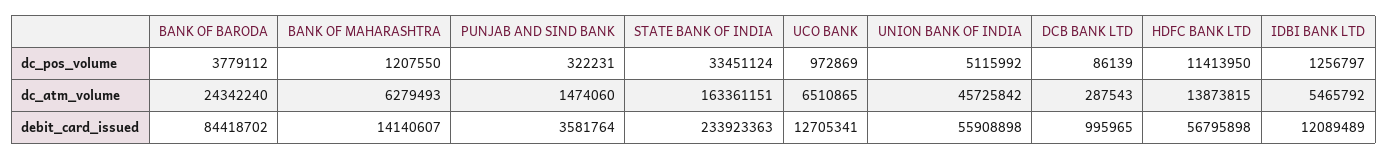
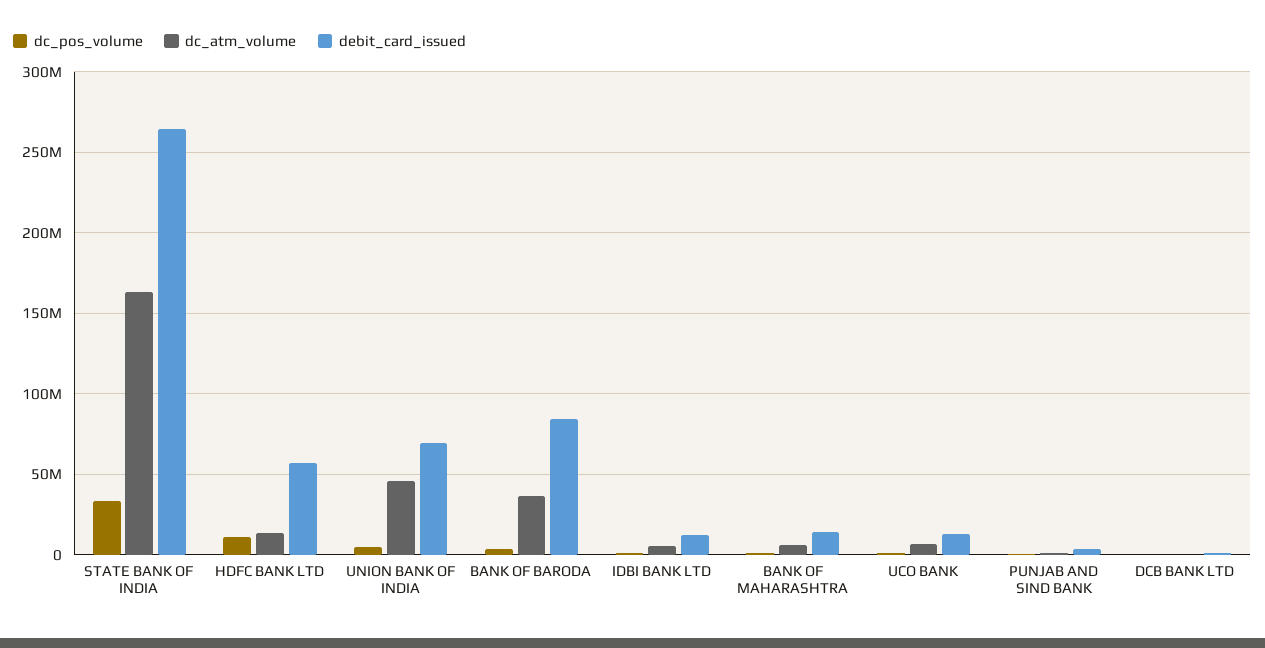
  {
    "dc_pos_volume": {
      "BANK OF BARODA": 3779112,
      "BANK OF MAHARASHTRA": 1207550,
      "PUNJAB AND SIND BANK": 322231,
      "STATE BANK OF INDIA": 33451124,
      "UCO BANK": 972869,
      "UNION BANK OF INDIA": 5115992,
      "DCB BANK LTD": 86139,
      "HDFC BANK LTD": 11413950,
      "IDBI BANK LTD": 1256797
    },
    "dc_atm_volume": {
-     "BANK OF BARODA": 24342240,
+     "BANK OF BARODA": 35000000,
      "BANK OF MAHARASHTRA": 6279493,
      "PUNJAB AND SIND BANK": 1474060,
      "STATE BANK OF INDIA": 163361151,
      "UCO BANK": 6510865,
      "UNION BANK OF INDIA": 45725842,
      "DCB BANK LTD": 287543,
      "HDFC BANK LTD": 13873815,
      "IDBI BANK LTD": 5465792
    },
    "debit_card_issued": {
      "BANK OF BARODA": 84418702,
      "BANK OF MAHARASHTRA": 14140607,
      "PUNJAB AND SIND BANK": 3581764,
-     "STATE BANK OF INDIA": 233923363,
+     "STATE BANK OF INDIA": 265000000,
      "UCO BANK": 12705341,
-     "UNION BANK OF INDIA": 55908898,
+     "UNION BANK OF INDIA": 70000000,
      "DCB BANK LTD": 995965,
      "HDFC BANK LTD": 56795898,
      "IDBI BANK LTD": 12089489
    }
  }

